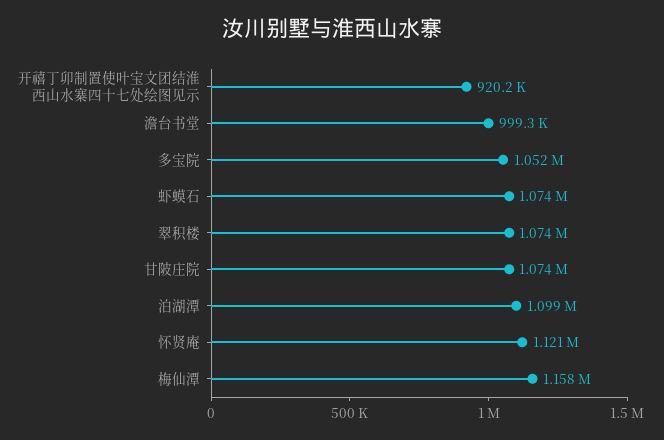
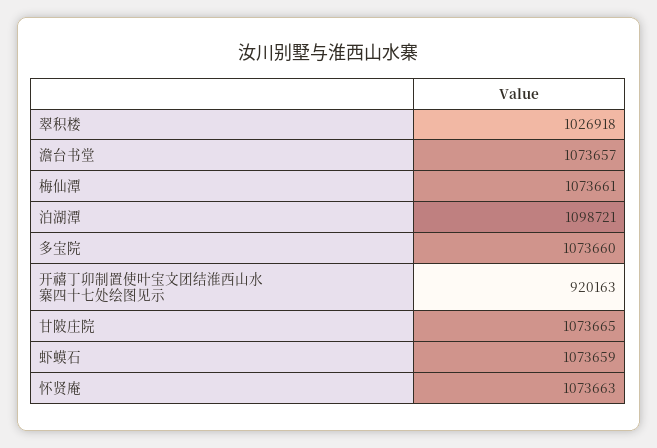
  {
    "开禧丁卯制置使叶宝文团结淮西山水寨四十七处绘图见示": 920163,
-   "澹台书堂": 999300,
+   "澹台书堂": 1073657,
-   "多宝院": 1052000,
+   "多宝院": 1073660,
    "虾蟆石": 1073659,
-   "翠积楼": 1074000,
+   "翠积楼": 1026918,
    "甘陂庄院": 1073665,
    "泊湖潭": 1098721,
-   "怀贤庵": 1121000,
+   "怀贤庵": 1073663,
-   "梅仙潭": 1158000
+   "梅仙潭": 1073661
  }

